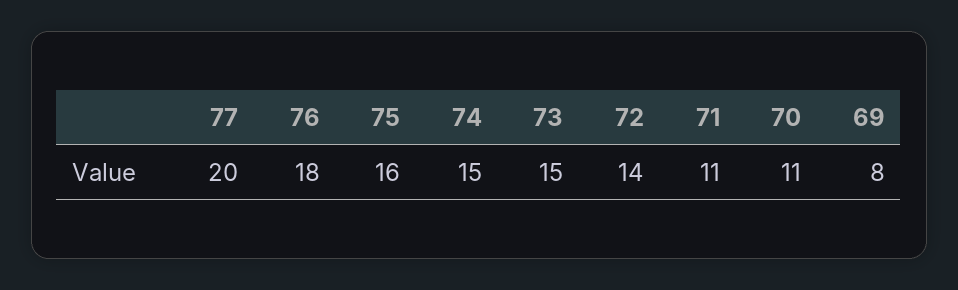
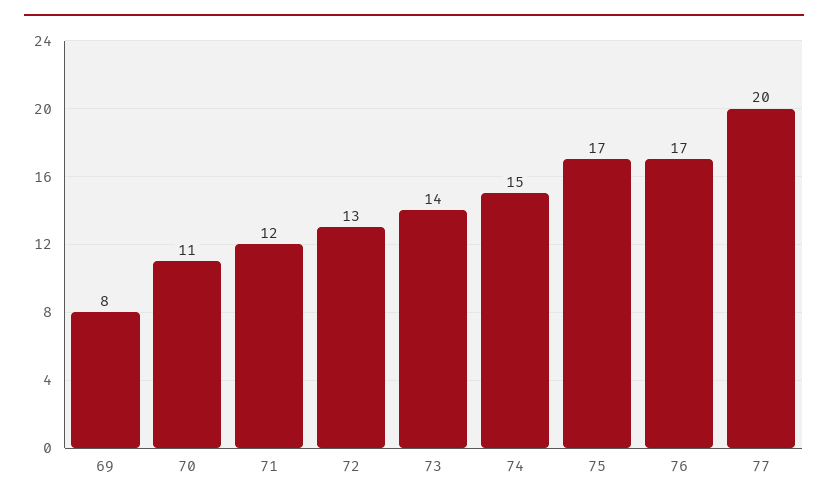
  {
    "77": 20,
-   "76": 18,
+   "76": 17,
-   "75": 16,
+   "75": 17,
    "74": 15,
-   "73": 15,
+   "73": 14,
-   "72": 14,
+   "72": 13,
-   "71": 11,
+   "71": 12,
    "70": 11,
    "69": 8
  }

